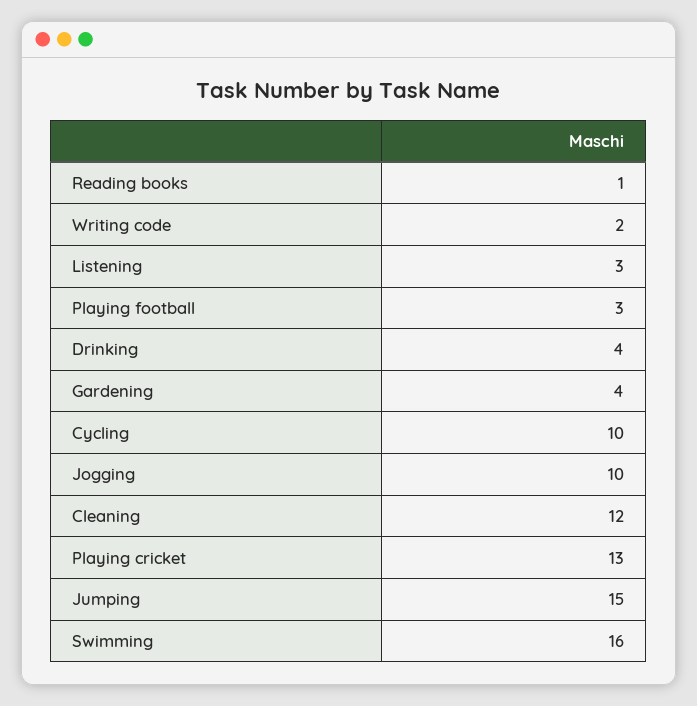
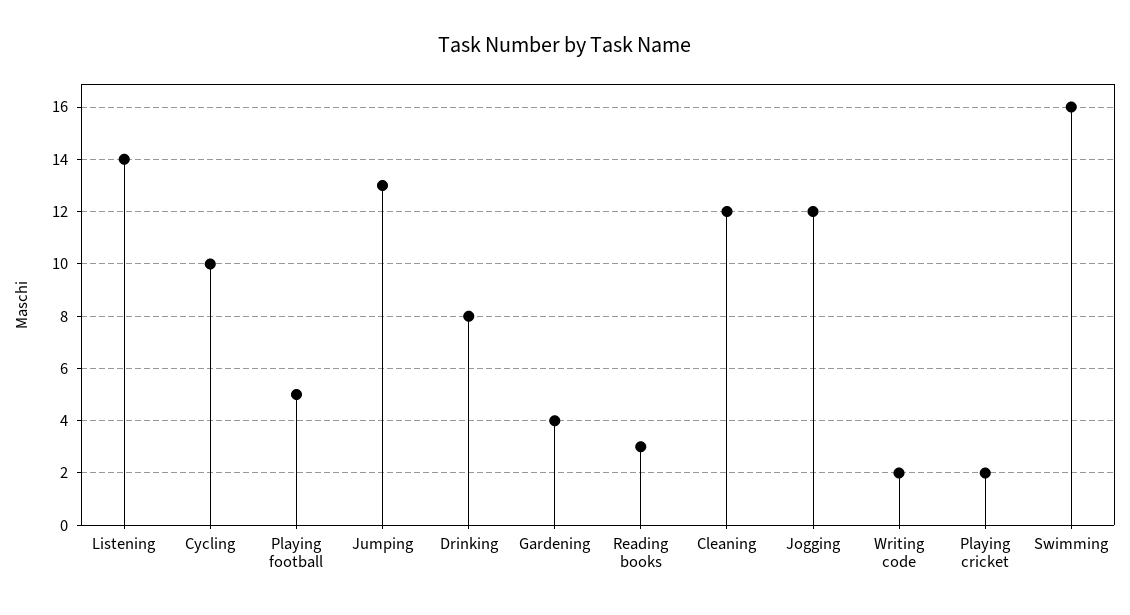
  {
-   "Reading books": 1,
+   "Reading books": 3,
    "Writing code": 2,
-   "Listening": 3,
+   "Listening": 14,
-   "Playing football": 3,
+   "Playing football": 5,
-   "Drinking": 4,
+   "Drinking": 8,
    "Gardening": 4,
    "Cycling": 10,
-   "Jogging": 10,
+   "Jogging": 12,
    "Cleaning": 12,
-   "Playing cricket": 13,
+   "Playing cricket": 2,
-   "Jumping": 15,
+   "Jumping": 13,
    "Swimming": 16
  }

